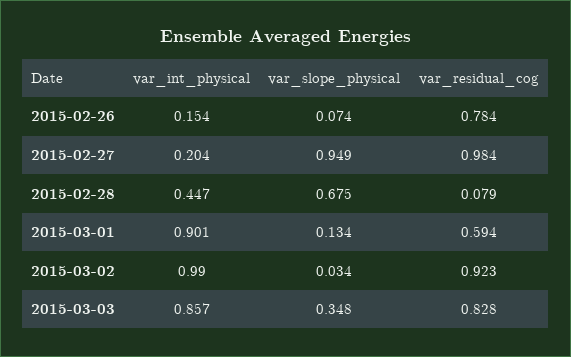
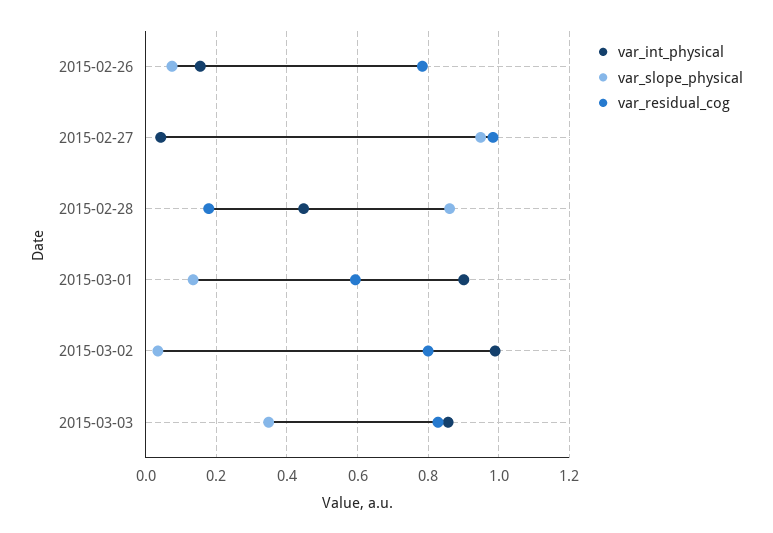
  {
    "var_int_physical": {
      "2015-02-26": 0.154,
-     "2015-02-27": 0.204,
+     "2015-02-27": 0.04,
      "2015-02-28": 0.447,
      "2015-03-01": 0.901,
      "2015-03-02": 0.99,
      "2015-03-03": 0.857
    },
    "var_slope_physical": {
      "2015-02-26": 0.074,
      "2015-02-27": 0.949,
-     "2015-02-28": 0.675,
+     "2015-02-28": 0.86,
      "2015-03-01": 0.134,
      "2015-03-02": 0.034,
      "2015-03-03": 0.348
    },
    "var_residual_cog": {
      "2015-02-26": 0.784,
      "2015-02-27": 0.984,
-     "2015-02-28": 0.079,
+     "2015-02-28": 0.18,
      "2015-03-01": 0.594,
-     "2015-03-02": 0.923,
+     "2015-03-02": 0.8,
      "2015-03-03": 0.828
    }
  }

